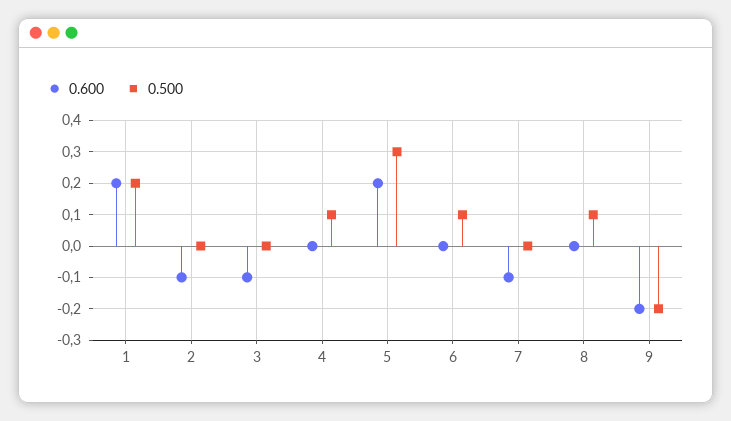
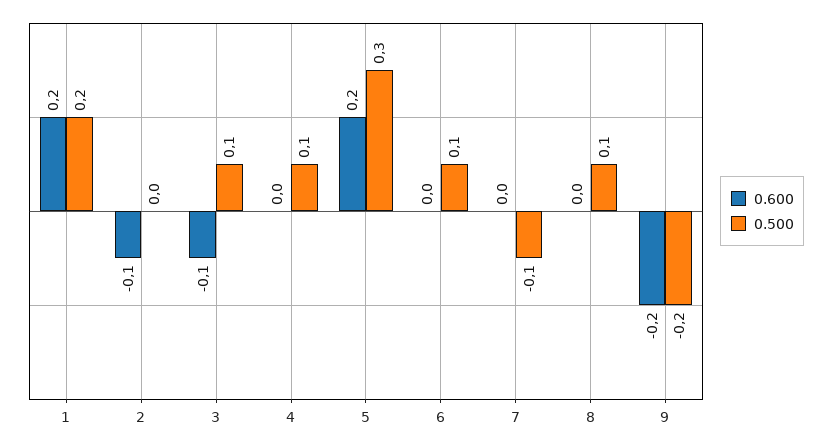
  {
    "0.600": {
      "1": 0.2,
      "2": -0.1,
      "3": -0.1,
      "4": 0,
      "5": 0.2,
      "6": 0,
-     "7": -0.1,
+     "7": 0,
      "8": 0,
      "9": -0.2
    },
    "0.500": {
      "1": 0.2,
      "2": 0,
-     "3": 0,
+     "3": 0.1,
      "4": 0.1,
      "5": 0.3,
      "6": 0.1,
-     "7": 0,
+     "7": -0.1,
      "8": 0.1,
      "9": -0.2
    }
  }

